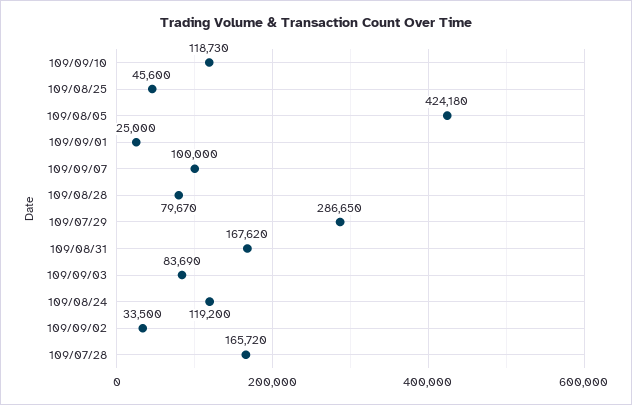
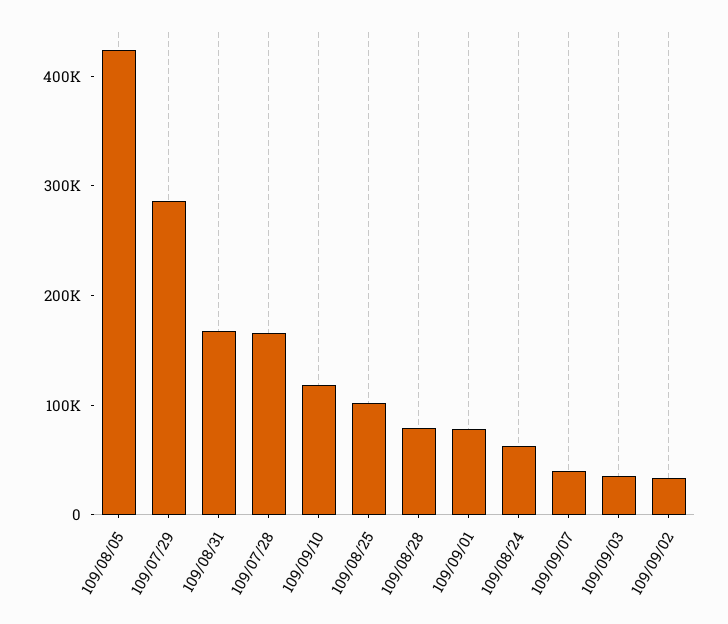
  {
    "109/09/10": 118730,
-   "109/08/25": 45600,
+   "109/08/25": 100000,
    "109/08/05": 424180,
-   "109/09/01": 25000,
+   "109/09/01": 80000,
-   "109/09/07": 100000,
+   "109/09/07": 40000,
    "109/08/28": 79670,
    "109/07/29": 286650,
    "109/08/31": 167620,
-   "109/09/03": 83690,
+   "109/09/03": 40000,
-   "109/08/24": 119200,
+   "109/08/24": 60000,
    "109/09/02": 33500,
    "109/07/28": 165720
  }

